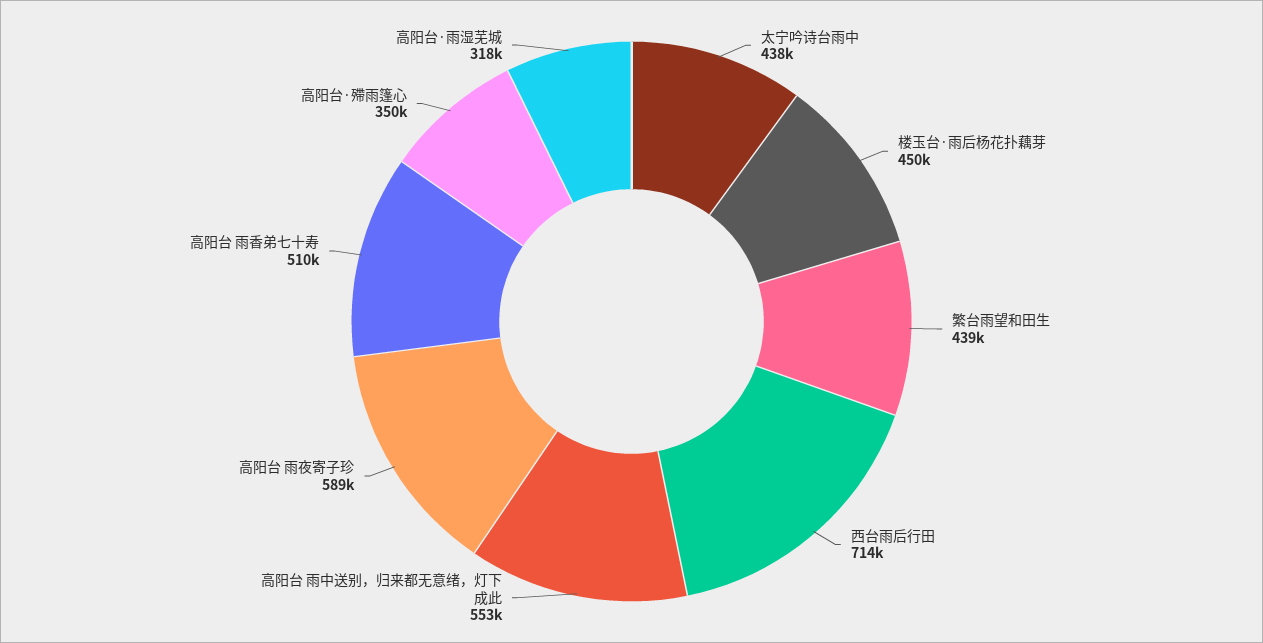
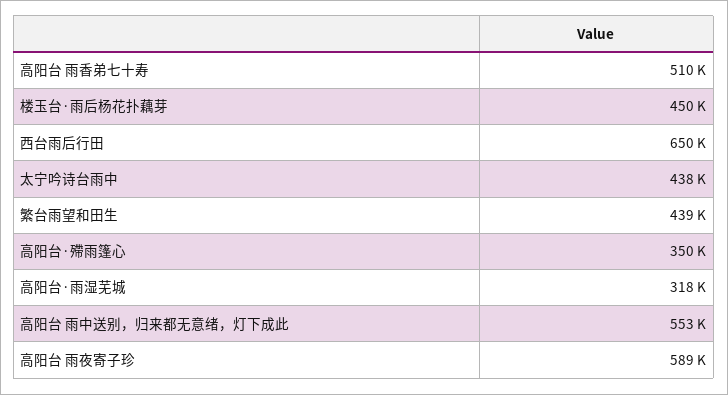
  {
    "太宁吟诗台雨中": 438000,
    "楼玉台·雨后杨花扑藕芽": 450000,
    "繁台雨望和田生": 439000,
-   "西台雨后行田": 714000,
+   "西台雨后行田": 650000,
    "高阳台 雨中送别，归来都无意绪，灯下成此": 553000,
    "高阳台 雨夜寄子珍": 589000,
    "高阳台 雨香弟七十寿": 510000,
    "高阳台·殢雨篷心": 350000,
    "高阳台·雨湿芜城": 318000
  }

